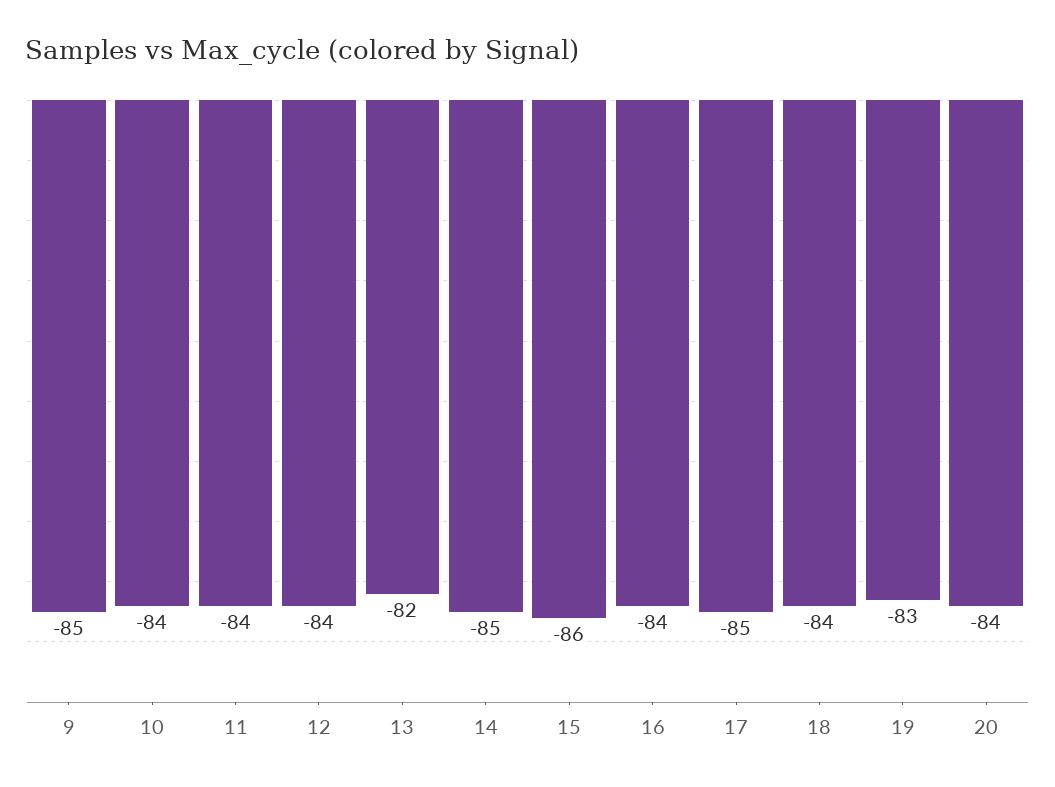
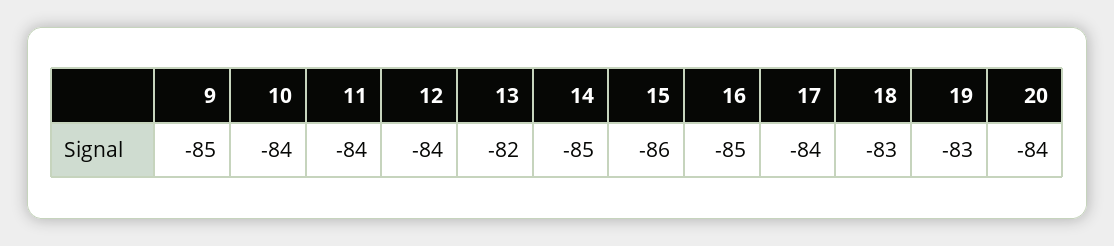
  {
    "9": -85,
    "10": -84,
    "11": -84,
    "12": -84,
    "13": -82,
    "14": -85,
    "15": -86,
-   "16": -84,
+   "16": -85,
-   "17": -85,
+   "17": -84,
-   "18": -84,
+   "18": -83,
    "19": -83,
    "20": -84
  }

